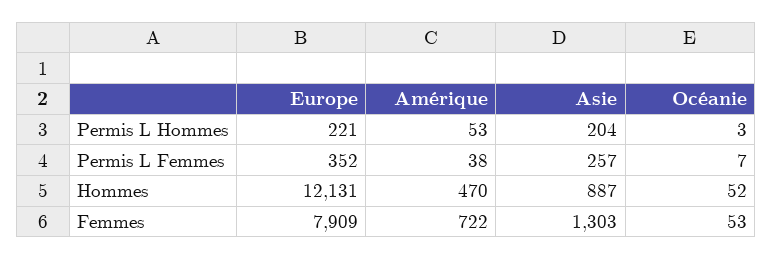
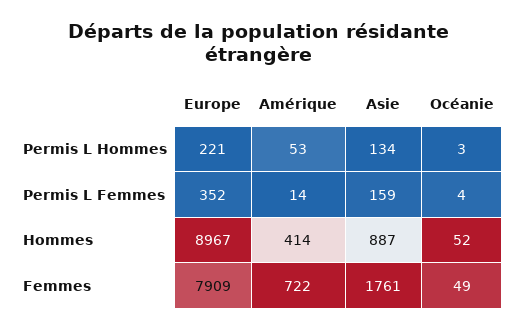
  {
    "Europe": {
      "Permis L Hommes": 221,
      "Permis L Femmes": 352,
-     "Hommes": 12131,
+     "Hommes": 8967,
      "Femmes": 7909
    },
    "Amérique": {
      "Permis L Hommes": 53,
-     "Permis L Femmes": 38,
+     "Permis L Femmes": 14,
-     "Hommes": 470,
+     "Hommes": 414,
      "Femmes": 722
    },
    "Asie": {
-     "Permis L Hommes": 204,
+     "Permis L Hommes": 134,
-     "Permis L Femmes": 257,
+     "Permis L Femmes": 159,
      "Hommes": 887,
-     "Femmes": 1303
+     "Femmes": 1761
    },
    "Océanie": {
      "Permis L Hommes": 3,
-     "Permis L Femmes": 7,
+     "Permis L Femmes": 4,
      "Hommes": 52,
-     "Femmes": 53
+     "Femmes": 49
    }
  }

